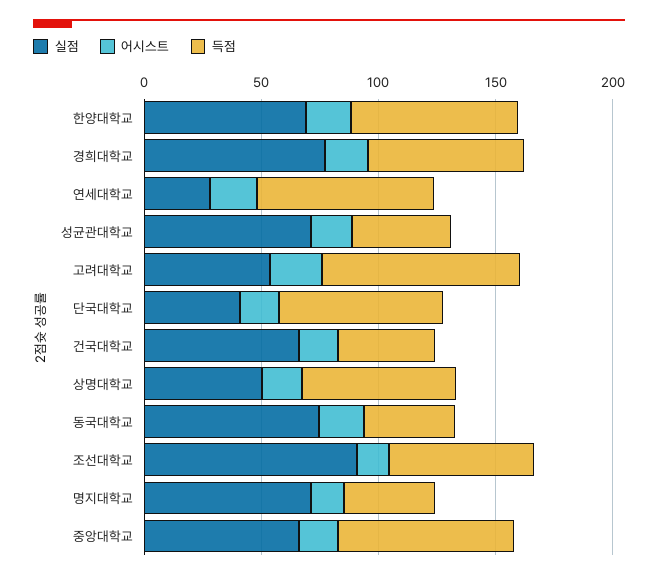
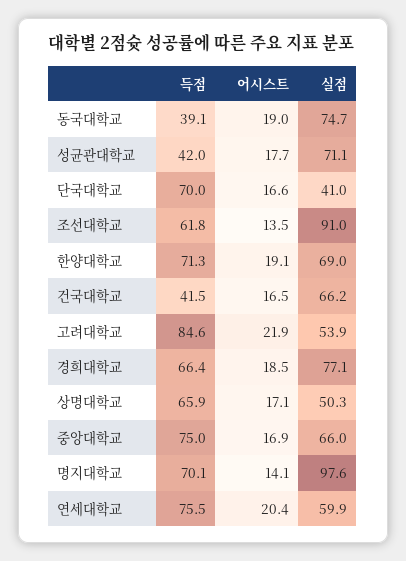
  {
    "실점": {
      "한양대학교": 69,
      "경희대학교": 77.1,
-     "연세대학교": 30,
+     "연세대학교": 59.9,
      "성균관대학교": 71.1,
      "고려대학교": 53.9,
      "단국대학교": 41,
      "건국대학교": 66.2,
      "상명대학교": 50.3,
      "동국대학교": 74.7,
      "조선대학교": 91,
-     "명지대학교": 70,
+     "명지대학교": 97.6,
      "중앙대학교": 66
    },
    "어시스트": {
      "한양대학교": 19.1,
      "경희대학교": 18.5,
      "연세대학교": 20.4,
      "성균관대학교": 17.7,
      "고려대학교": 21.9,
      "단국대학교": 16.6,
      "건국대학교": 16.5,
      "상명대학교": 17.1,
      "동국대학교": 19,
      "조선대학교": 13.5,
      "명지대학교": 14.1,
      "중앙대학교": 16.9
    },
    "득점": {
      "한양대학교": 71.3,
      "경희대학교": 66.4,
      "연세대학교": 75.5,
      "성균관대학교": 42,
      "고려대학교": 84.6,
      "단국대학교": 70,
      "건국대학교": 41.5,
      "상명대학교": 65.9,
      "동국대학교": 39.1,
      "조선대학교": 61.8,
-     "명지대학교": 40,
+     "명지대학교": 70.1,
      "중앙대학교": 75
    }
  }

